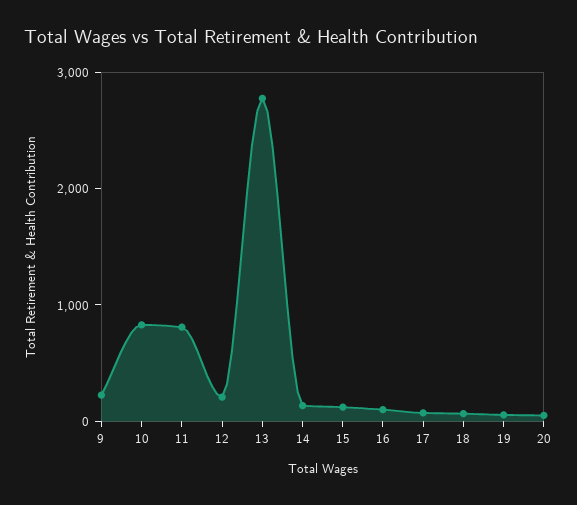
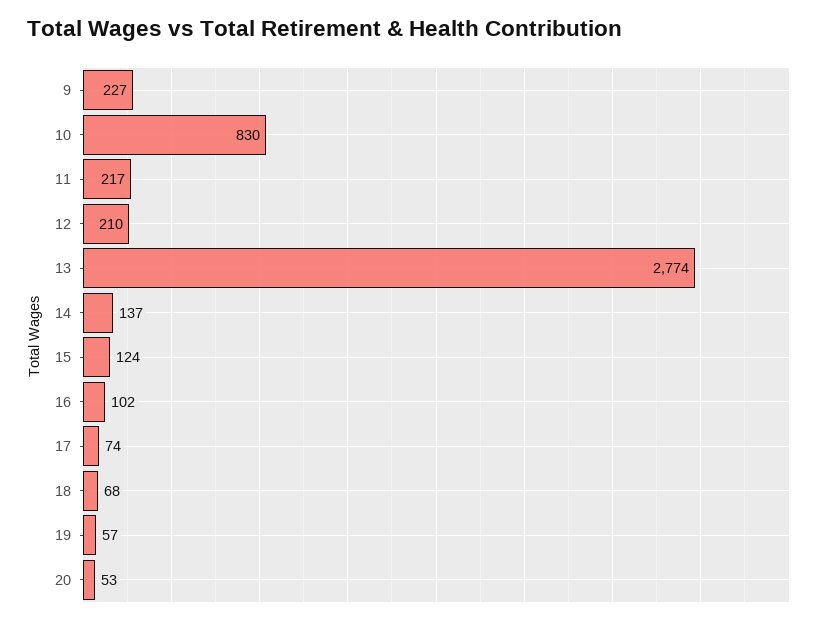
  {
    "9": 227,
    "10": 830,
-   "11": 800,
+   "11": 217,
    "12": 210,
    "13": 2774,
    "14": 137,
    "15": 124,
    "16": 102,
    "17": 74,
    "18": 68,
    "19": 57,
    "20": 53
  }

